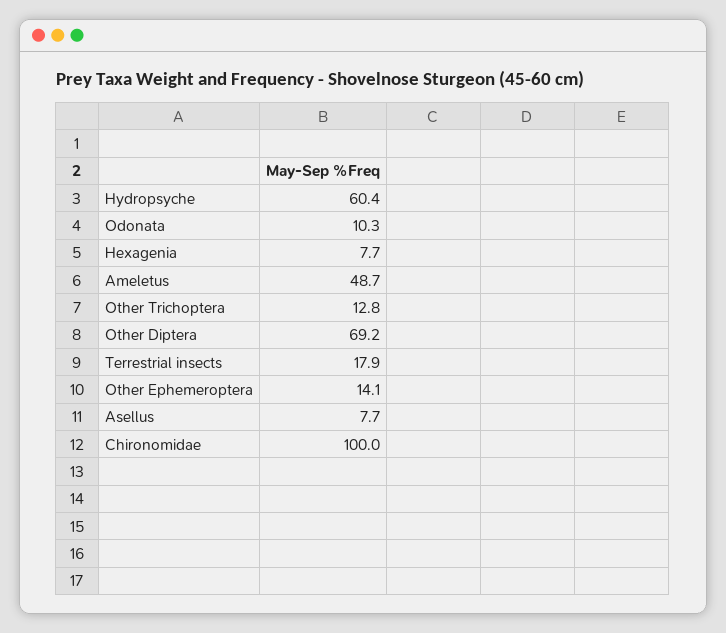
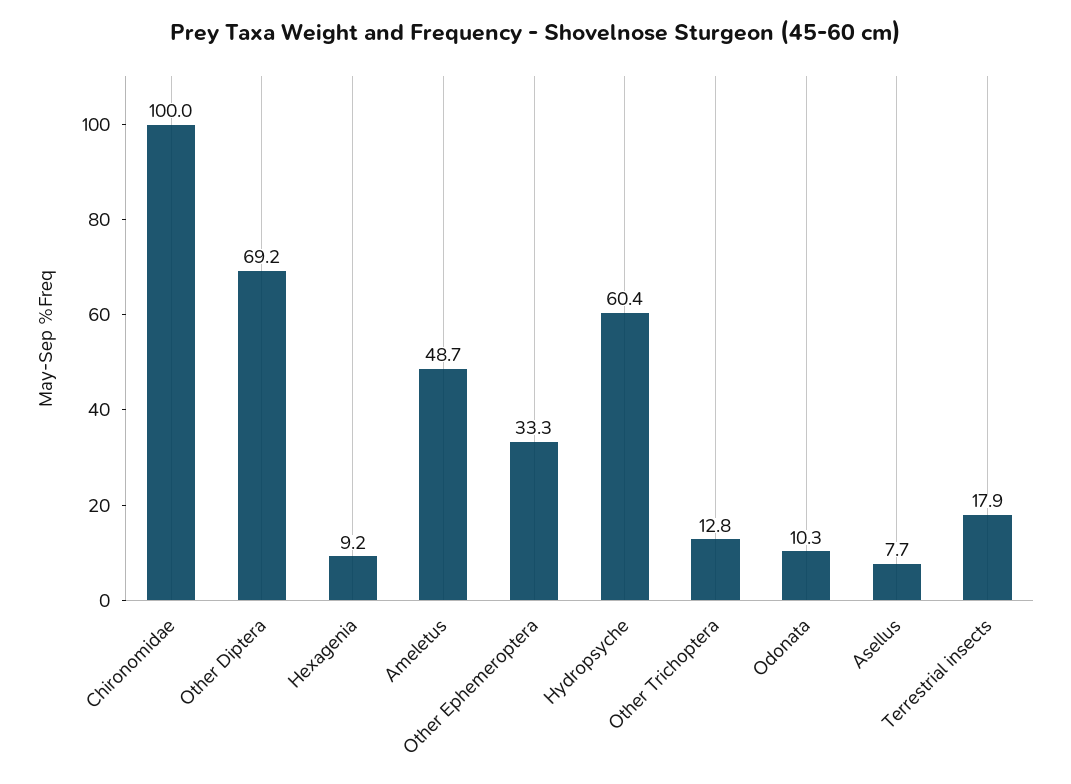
  {
    "Hydropsyche": 60.4,
    "Odonata": 10.3,
-   "Hexagenia": 7.7,
+   "Hexagenia": 9.2,
    "Ameletus": 48.7,
    "Other Trichoptera": 12.8,
    "Other Diptera": 69.2,
    "Terrestrial insects": 17.9,
-   "Other Ephemeroptera": 14.1,
+   "Other Ephemeroptera": 33.3,
    "Asellus": 7.7,
    "Chironomidae": 100
  }

